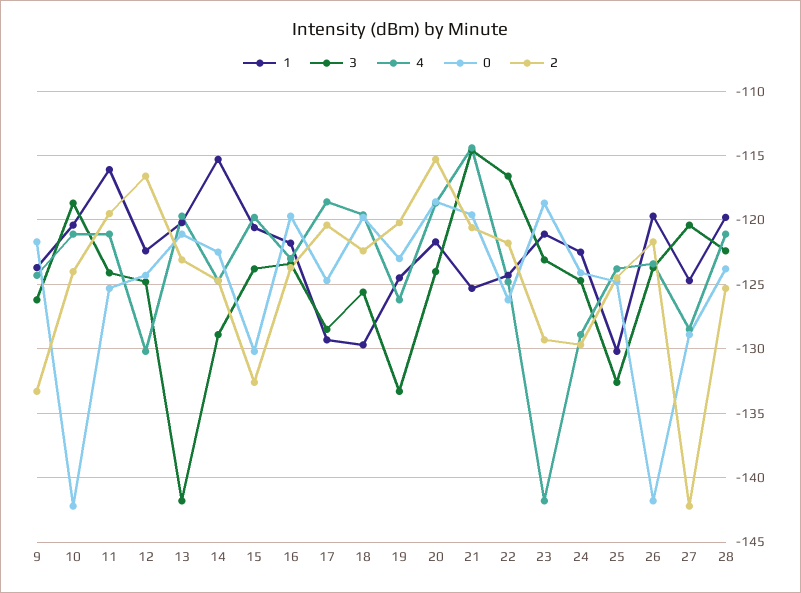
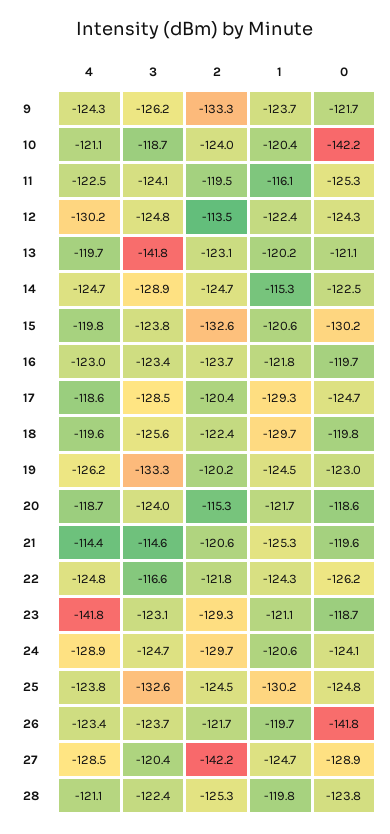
  {
    "1": {
      "9": -123.7,
      "10": -120.4,
      "11": -116.1,
      "12": -122.4,
      "13": -120.2,
      "14": -115.3,
      "15": -120.6,
      "16": -121.8,
      "17": -129.3,
      "18": -129.7,
      "19": -124.5,
      "20": -121.7,
      "21": -125.3,
      "22": -124.3,
      "23": -121.1,
-     "24": -122.5,
+     "24": -120.6,
      "25": -130.2,
      "26": -119.7,
      "27": -124.7,
      "28": -119.8
    },
    "3": {
      "9": -126.2,
      "10": -118.7,
      "11": -124.1,
      "12": -124.8,
      "13": -141.8,
      "14": -128.9,
      "15": -123.8,
      "16": -123.4,
      "17": -128.5,
      "18": -125.6,
      "19": -133.3,
      "20": -124,
      "21": -114.6,
      "22": -116.6,
      "23": -123.1,
      "24": -124.7,
      "25": -132.6,
      "26": -123.7,
      "27": -120.4,
      "28": -122.4
    },
    "4": {
      "9": -124.3,
      "10": -121.1,
-     "11": -121,
+     "11": -122.5,
      "12": -130.2,
      "13": -119.7,
      "14": -124.7,
      "15": -119.8,
      "16": -123,
      "17": -118.6,
      "18": -119.6,
      "19": -126.2,
      "20": -118.7,
      "21": -114.4,
      "22": -124.8,
      "23": -141.8,
      "24": -128.9,
      "25": -123.8,
      "26": -123.4,
      "27": -128.5,
      "28": -121.1
    },
    "0": {
      "9": -121.7,
      "10": -142.2,
      "11": -125.3,
      "12": -124.3,
      "13": -121.1,
      "14": -122.5,
      "15": -130.2,
      "16": -119.7,
      "17": -124.7,
      "18": -119.8,
      "19": -123,
      "20": -118.6,
      "21": -119.6,
      "22": -126.2,
      "23": -118.7,
      "24": -124.1,
      "25": -124.8,
      "26": -141.8,
      "27": -128.9,
      "28": -123.8
    },
    "2": {
      "9": -133.3,
      "10": -124,
      "11": -119.5,
-     "12": -116.5,
+     "12": -113.5,
      "13": -123.1,
      "14": -124.7,
      "15": -132.6,
      "16": -123.7,
      "17": -120.4,
      "18": -122.4,
      "19": -120.2,
      "20": -115.3,
      "21": -120.6,
      "22": -121.8,
      "23": -129.3,
      "24": -129.7,
      "25": -124.5,
      "26": -121.7,
      "27": -142.2,
      "28": -125.3
    }
  }

